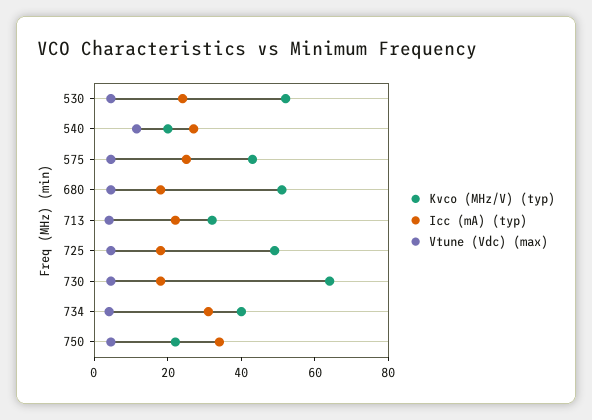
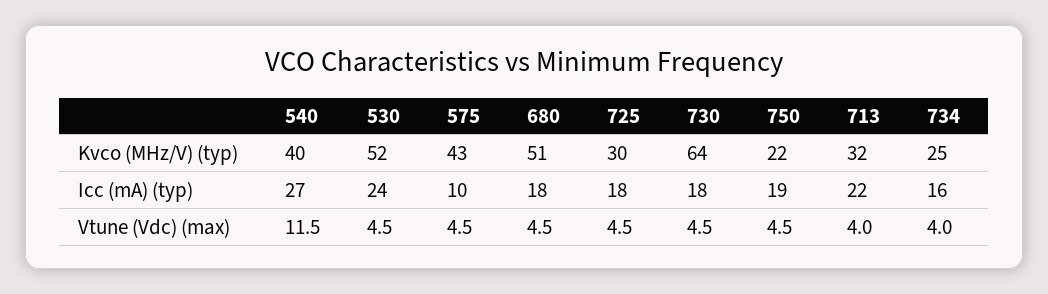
  {
    "Kvco (MHz/V) (typ)": {
      "530": 52,
-     "540": 20,
+     "540": 40,
      "575": 43,
      "680": 51,
      "713": 32,
-     "725": 50,
+     "725": 30,
      "730": 64,
-     "734": 40,
+     "734": 25,
      "750": 22
    },
    "Icc (mA) (typ)": {
      "530": 24,
      "540": 27,
-     "575": 25,
+     "575": 10,
      "680": 18,
      "713": 22,
      "725": 18,
      "730": 18,
-     "734": 30,
+     "734": 16,
-     "750": 35
+     "750": 19
    },
    "Vtune (Vdc) (max)": {
      "530": 4.5,
      "540": 11.5,
      "575": 4.5,
      "680": 4.5,
      "713": 4,
      "725": 4.5,
      "730": 4.5,
      "734": 4,
      "750": 4.5
    }
  }

